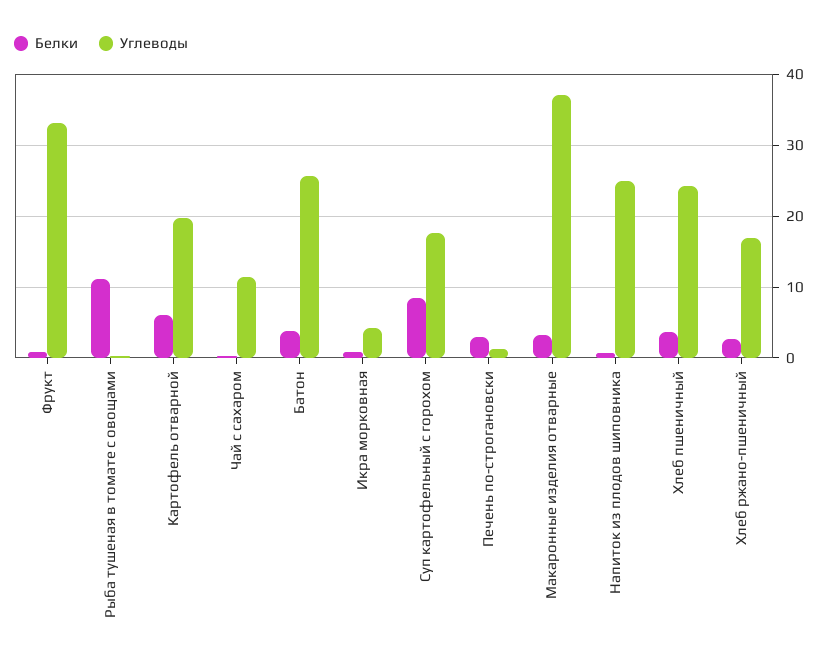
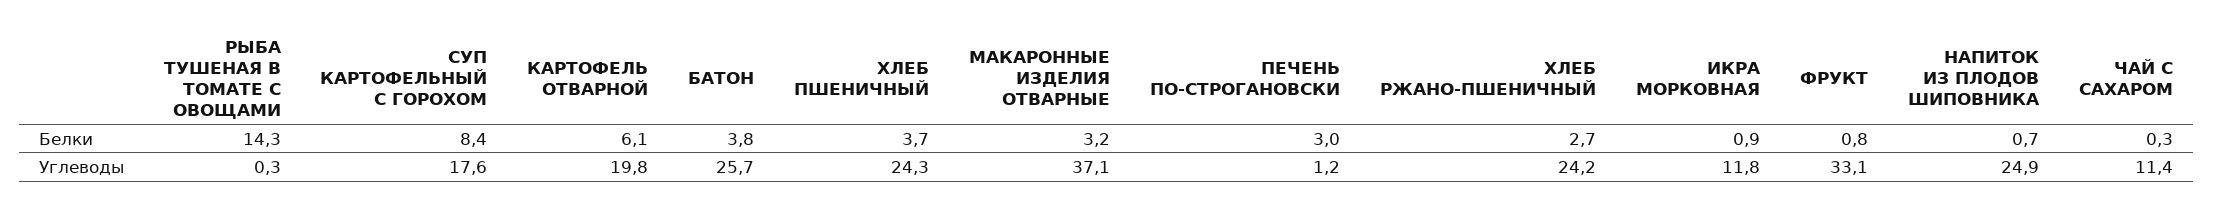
  {
    "Белки": {
      "Фрукт": 0.8,
-     "Рыба тушеная в томате с овощами": 11,
+     "Рыба тушеная в томате с овощами": 14.3,
      "Картофель отварной": 6.1,
      "Чай с сахаром": 0.3,
      "Батон": 3.8,
      "Икра морковная": 0.9,
      "Суп картофельный с горохом": 8.4,
      "Печень по-строгановски": 3,
      "Макаронные изделия отварные": 3.2,
      "Напиток из плодов шиповника": 0.7,
      "Хлеб пшеничный": 3.7,
      "Хлеб ржано-пшеничный": 2.7
    },
    "Углеводы": {
      "Фрукт": 33.1,
      "Рыба тушеная в томате с овощами": 0.3,
      "Картофель отварной": 19.8,
      "Чай с сахаром": 11.4,
      "Батон": 25.7,
-     "Икра морковная": 4,
+     "Икра морковная": 11.8,
      "Суп картофельный с горохом": 17.6,
      "Печень по-строгановски": 1.2,
      "Макаронные изделия отварные": 37.1,
      "Напиток из плодов шиповника": 24.9,
      "Хлеб пшеничный": 24.3,
-     "Хлеб ржано-пшеничный": 17
+     "Хлеб ржано-пшеничный": 24.2
    }
  }

